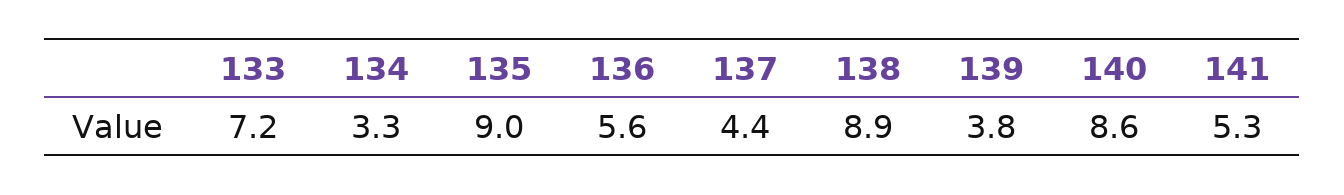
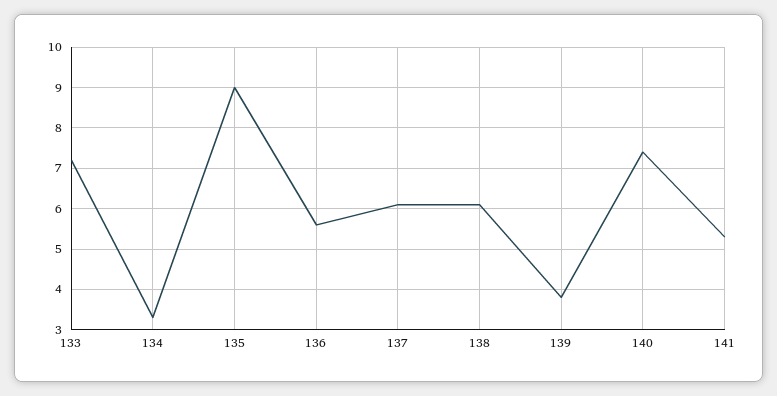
  {
    "133": 7.2,
    "134": 3.3,
    "135": 9,
    "136": 5.6,
-   "137": 4.4,
+   "137": 6,
-   "138": 8.9,
+   "138": 6,
    "139": 3.8,
-   "140": 8.6,
+   "140": 7.5,
    "141": 5.3
  }

